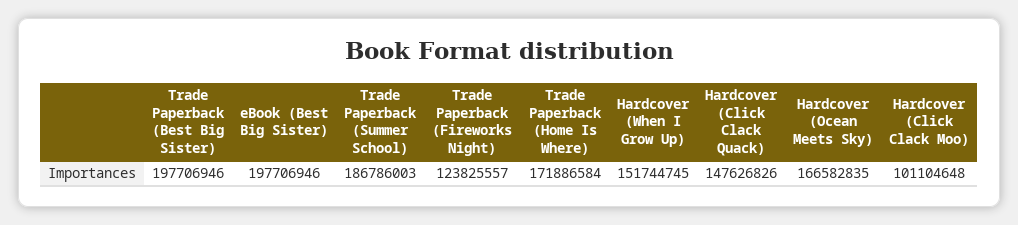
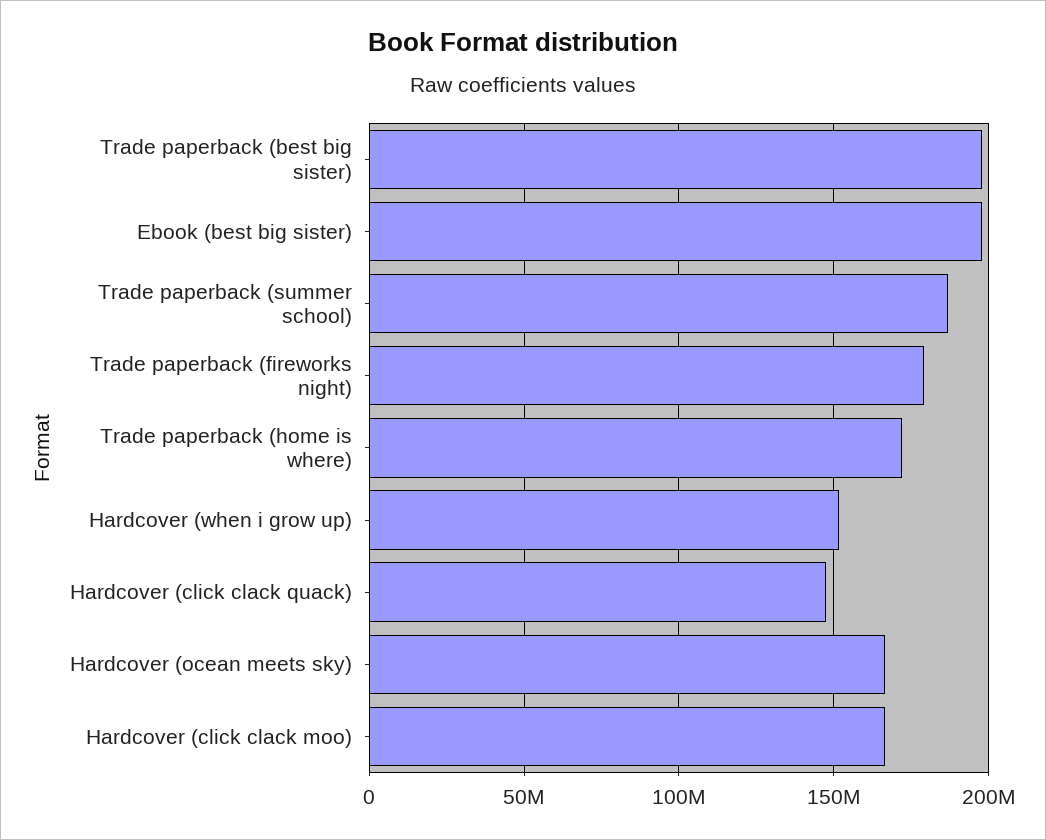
  {
    "Trade Paperback (Best Big Sister)": 197706946,
    "eBook (Best Big Sister)": 197706946,
    "Trade Paperback (Summer School)": 186786003,
-   "Trade Paperback (Fireworks Night)": 123825557,
+   "Trade Paperback (Fireworks Night)": 180000000,
    "Trade Paperback (Home Is Where)": 171886584,
    "Hardcover (When I Grow Up)": 151744745,
    "Hardcover (Click Clack Quack)": 147626826,
    "Hardcover (Ocean Meets Sky)": 166582835,
-   "Hardcover (Click Clack Moo)": 101104648
+   "Hardcover (Click Clack Moo)": 165000000
  }

